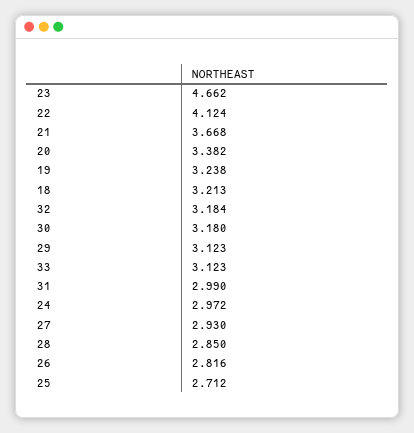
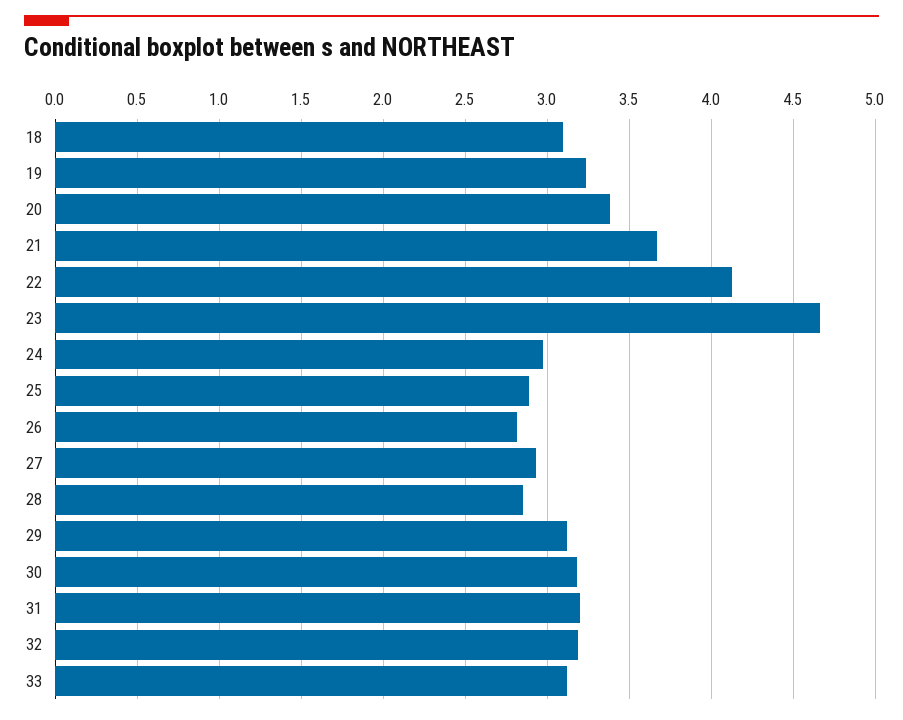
  {
    "23": 4.662,
    "22": 4.124,
    "21": 3.668,
    "20": 3.382,
    "19": 3.238,
-   "18": 3.213,
+   "18": 3.1,
    "32": 3.184,
    "30": 3.18,
    "29": 3.123,
    "33": 3.123,
-   "31": 2.99,
+   "31": 3.2,
    "24": 2.972,
    "27": 2.93,
    "28": 2.85,
    "26": 2.816,
-   "25": 2.712
+   "25": 2.9
  }

